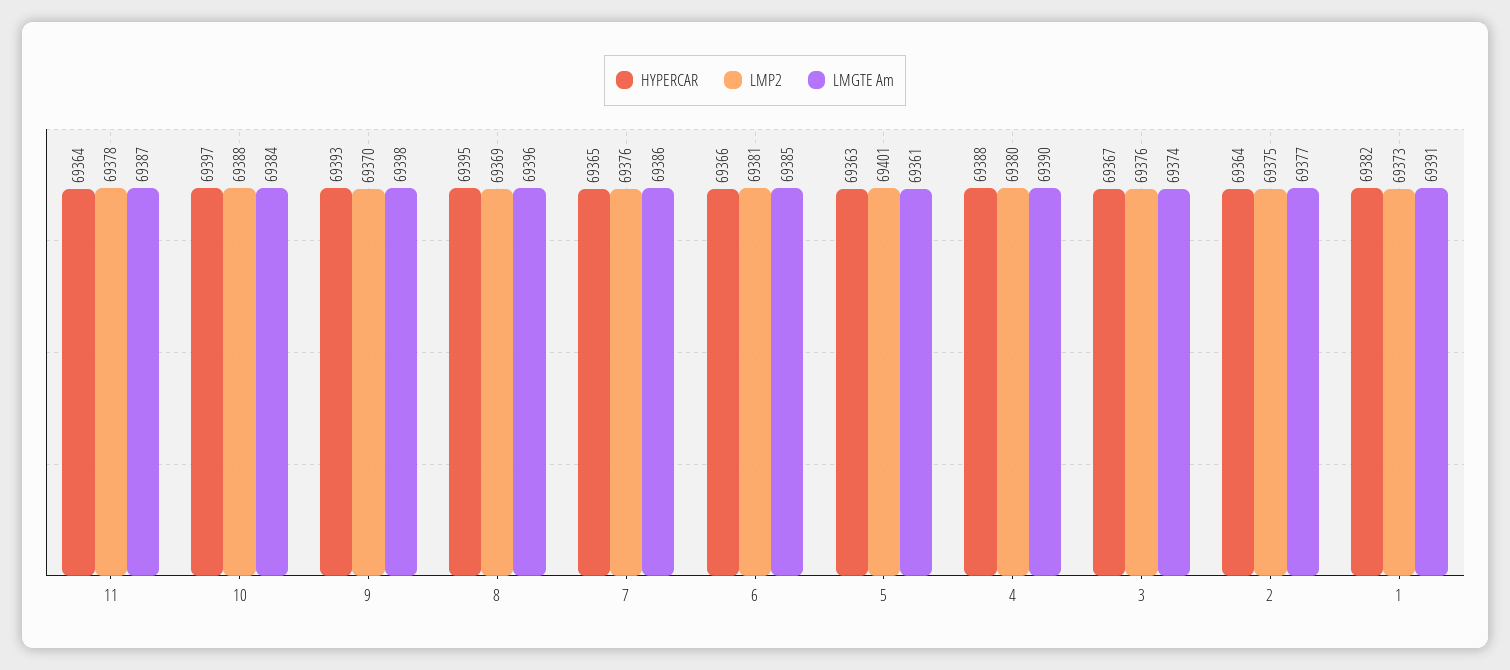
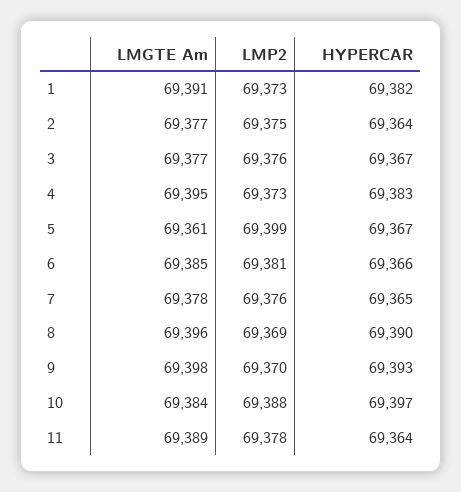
  {
    "HYPERCAR": {
      "11": 69364,
      "10": 69397,
      "9": 69393,
-     "8": 69395,
+     "8": 69390,
      "7": 69365,
      "6": 69366,
-     "5": 69363,
+     "5": 69367,
-     "4": 69388,
+     "4": 69383,
      "3": 69367,
      "2": 69364,
      "1": 69382
    },
    "LMP2": {
      "11": 69378,
      "10": 69388,
      "9": 69370,
      "8": 69369,
      "7": 69376,
      "6": 69381,
-     "5": 69401,
+     "5": 69399,
-     "4": 69380,
+     "4": 69373,
      "3": 69376,
      "2": 69375,
      "1": 69373
    },
    "LMGTE Am": {
-     "11": 69387,
+     "11": 69389,
      "10": 69384,
      "9": 69398,
      "8": 69396,
-     "7": 69386,
+     "7": 69378,
      "6": 69385,
      "5": 69361,
-     "4": 69390,
+     "4": 69395,
-     "3": 69374,
+     "3": 69377,
      "2": 69377,
      "1": 69391
    }
  }

